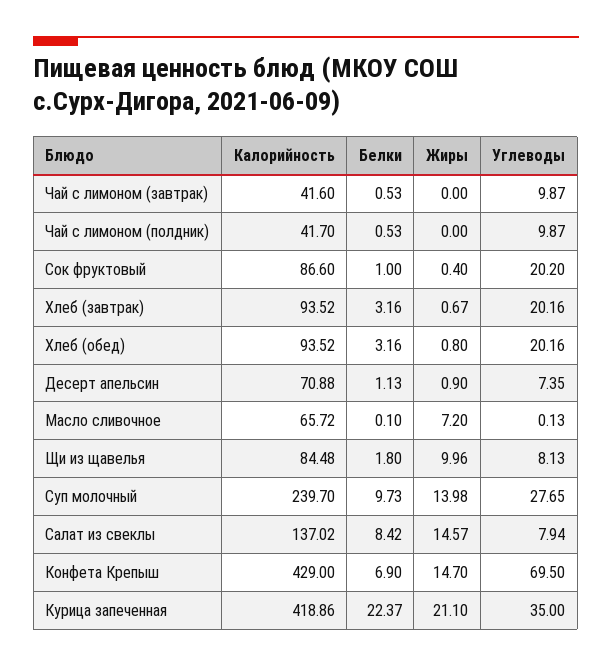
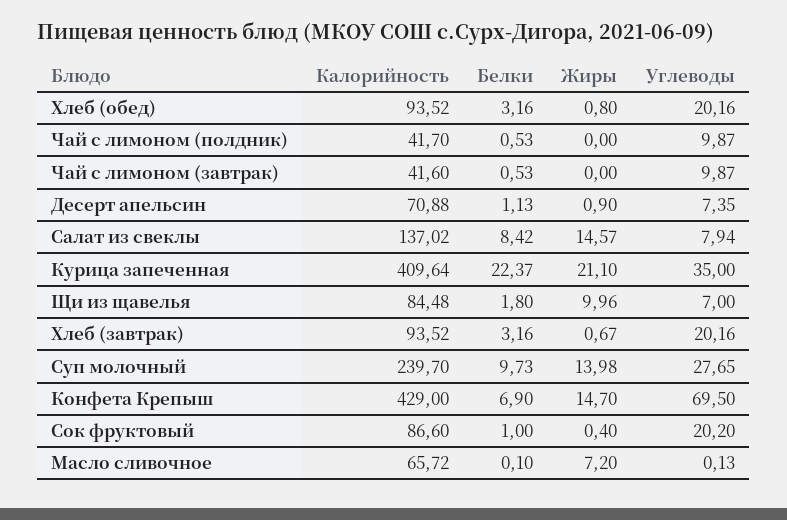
  {
    "Калорийность": {
      "Чай с лимоном (завтрак)": 41.6,
      "Чай с лимоном (полдник)": 41.7,
      "Сок фруктовый": 86.6,
      "Хлеб (завтрак)": 93.52,
      "Хлеб (обед)": 93.52,
      "Десерт апельсин": 70.88,
      "Масло сливочное": 65.72,
      "Щи из щавелья": 84.48,
      "Суп молочный": 239.7,
      "Салат из свеклы": 137.02,
      "Конфета Крепыш": 429,
-     "Курица запеченная": 418.86
+     "Курица запеченная": 409.64
    },
    "Белки": {
      "Чай с лимоном (завтрак)": 0.53,
      "Чай с лимоном (полдник)": 0.53,
      "Сок фруктовый": 1,
      "Хлеб (завтрак)": 3.16,
      "Хлеб (обед)": 3.16,
      "Десерт апельсин": 1.13,
      "Масло сливочное": 0.1,
      "Щи из щавелья": 1.8,
      "Суп молочный": 9.73,
      "Салат из свеклы": 8.42,
      "Конфета Крепыш": 6.9,
      "Курица запеченная": 22.37
    },
    "Жиры": {
      "Чай с лимоном (завтрак)": 0,
      "Чай с лимоном (полдник)": 0,
      "Сок фруктовый": 0.4,
      "Хлеб (завтрак)": 0.67,
      "Хлеб (обед)": 0.8,
      "Десерт апельсин": 0.9,
      "Масло сливочное": 7.2,
      "Щи из щавелья": 9.96,
      "Суп молочный": 13.98,
      "Салат из свеклы": 14.57,
      "Конфета Крепыш": 14.7,
      "Курица запеченная": 21.1
    },
    "Углеводы": {
      "Чай с лимоном (завтрак)": 9.87,
      "Чай с лимоном (полдник)": 9.87,
      "Сок фруктовый": 20.2,
      "Хлеб (завтрак)": 20.16,
      "Хлеб (обед)": 20.16,
      "Десерт апельсин": 7.35,
      "Масло сливочное": 0.13,
-     "Щи из щавелья": 8.13,
+     "Щи из щавелья": 7,
      "Суп молочный": 27.65,
      "Салат из свеклы": 7.94,
      "Конфета Крепыш": 69.5,
      "Курица запеченная": 35
    }
  }

